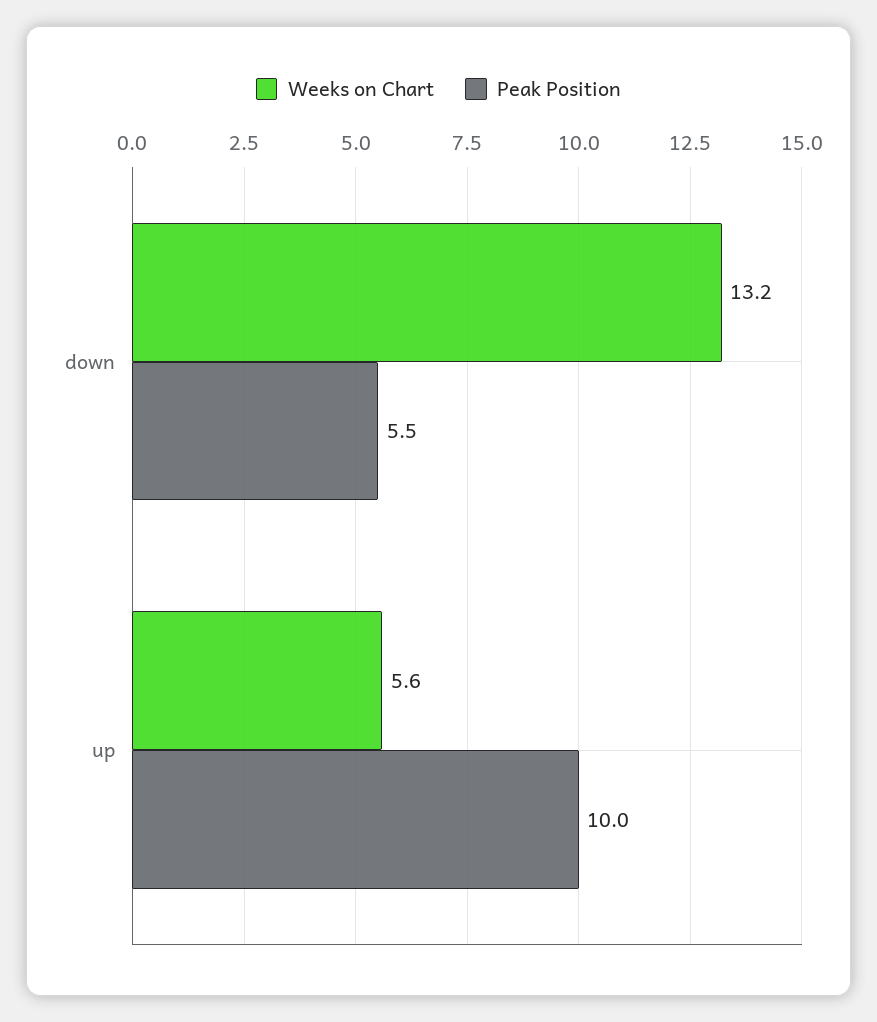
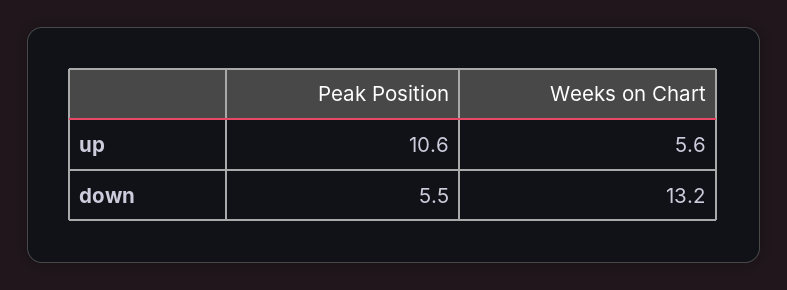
  {
    "Weeks on Chart": {
      "down": 13.2,
      "up": 5.6
    },
    "Peak Position": {
      "down": 5.5,
-     "up": 10
+     "up": 10.6
    }
  }

